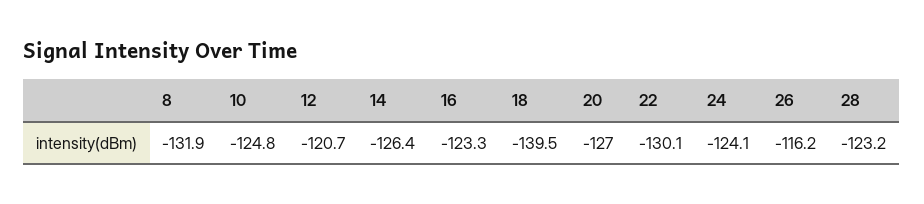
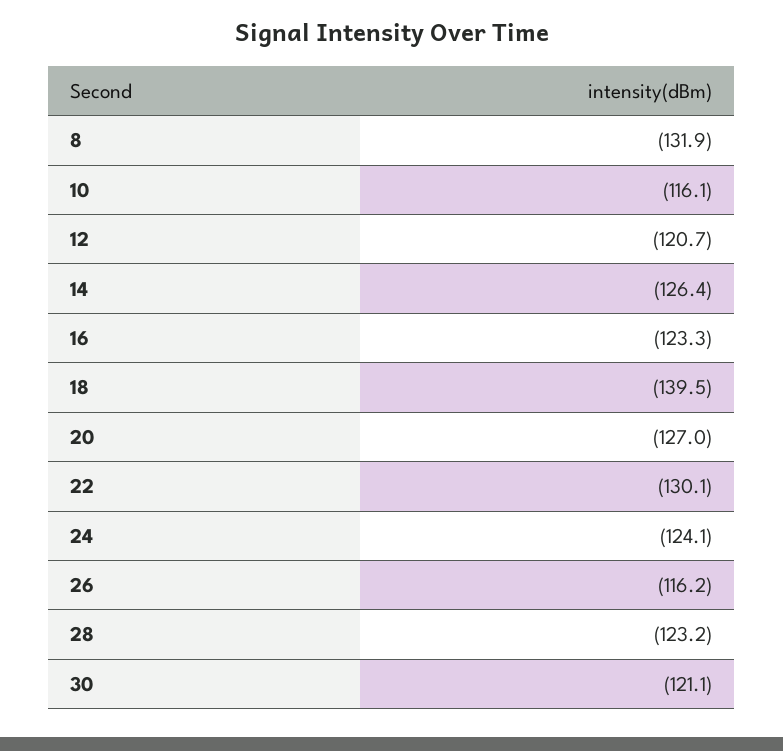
  {
    "8": -131.9,
-   "10": -124.8,
+   "10": -116.1,
    "12": -120.7,
    "14": -126.4,
    "16": -123.3,
    "18": -139.5,
    "20": -127,
    "22": -130.1,
    "24": -124.1,
    "26": -116.2,
-   "28": -123.2
+   "28": -123.2,
+   "30": -121.1
  }

